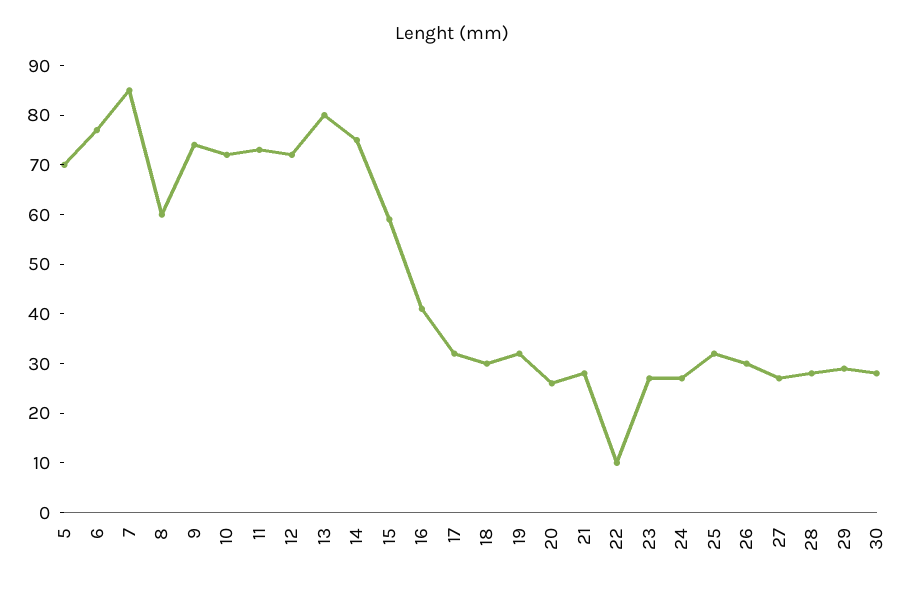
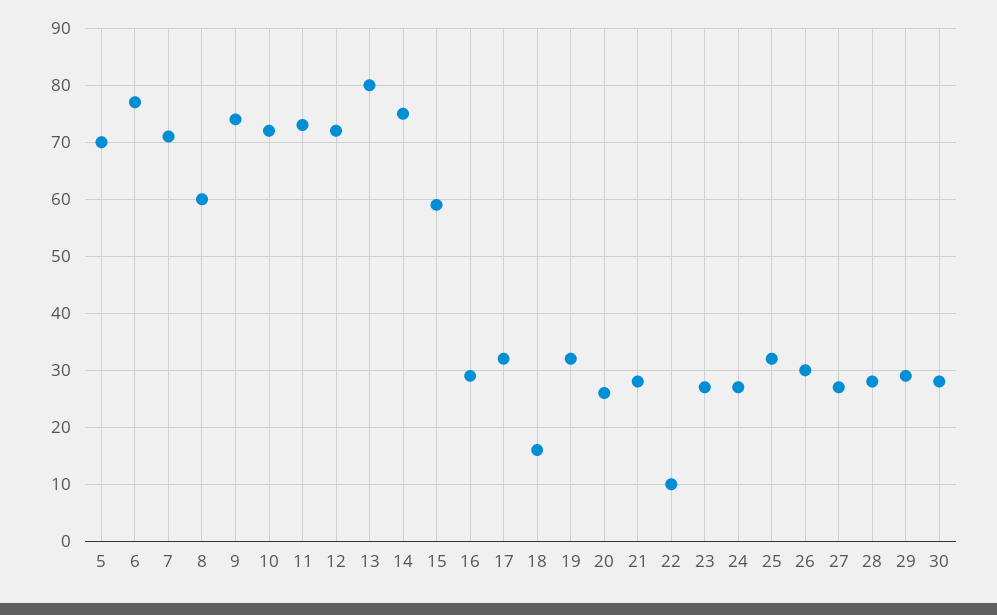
  {
    "5": 70,
    "6": 75,
-   "7": 85,
+   "7": 70,
    "8": 60,
    "9": 75,
    "10": 70,
    "11": 75,
    "12": 70,
    "13": 80,
    "14": 75,
    "15": 60,
-   "16": 40,
+   "16": 30,
    "17": 30,
-   "18": 30,
+   "18": 15,
    "19": 30,
    "20": 25,
    "21": 30,
    "22": 10,
    "23": 25,
    "24": 25,
    "25": 30,
    "26": 30,
    "27": 25,
    "28": 30,
    "29": 30,
    "30": 30
  }

